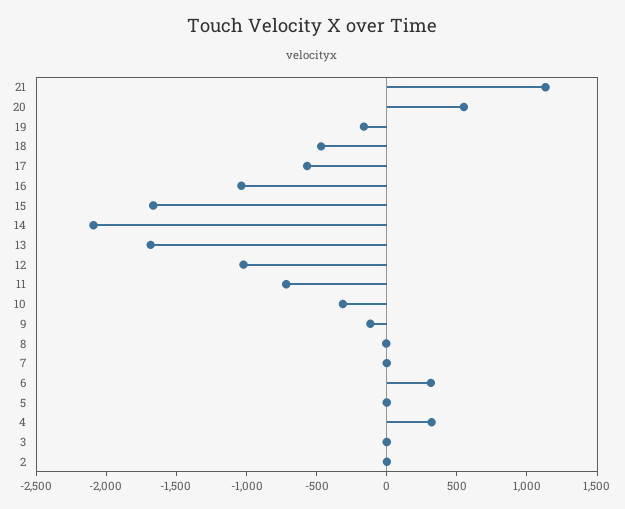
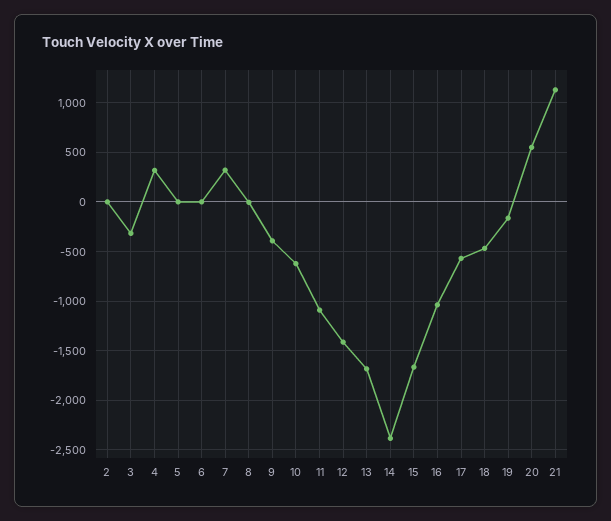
  {
    "21": 1100,
    "20": 600,
    "19": -200,
    "18": -500,
    "17": -600,
    "16": -1000,
    "15": -1700,
-   "14": -2100,
+   "14": -2400,
    "13": -1700,
-   "12": -1000,
+   "12": -1400,
-   "11": -700,
+   "11": -1100,
-   "10": -300,
+   "10": -600,
-   "9": -100,
+   "9": -400,
    "8": 0,
-   "7": 0,
+   "7": 300,
-   "6": 300,
+   "6": 0,
    "5": 0,
    "4": 300,
-   "3": 0,
+   "3": -300,
    "2": 0
  }

